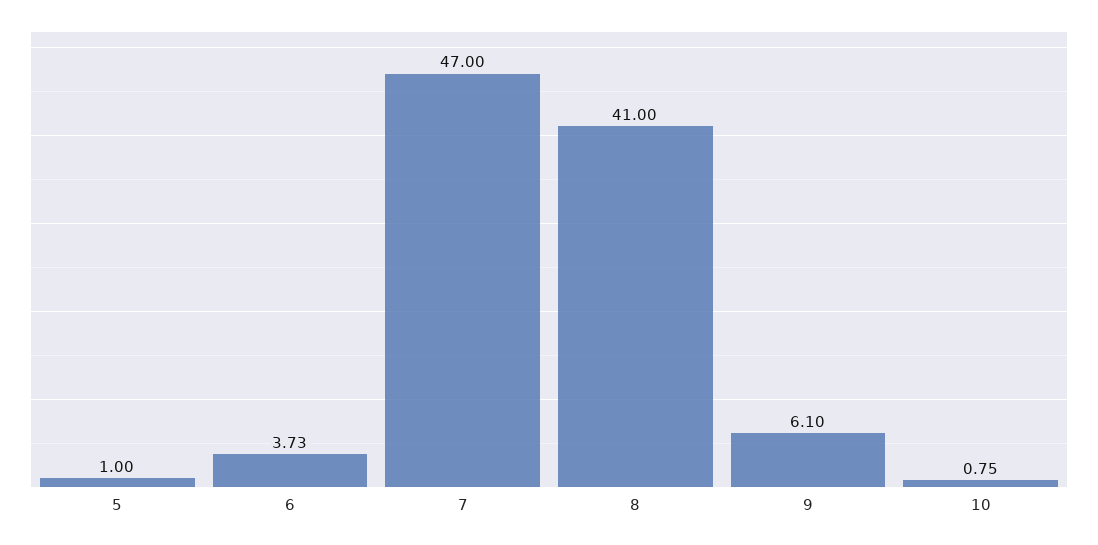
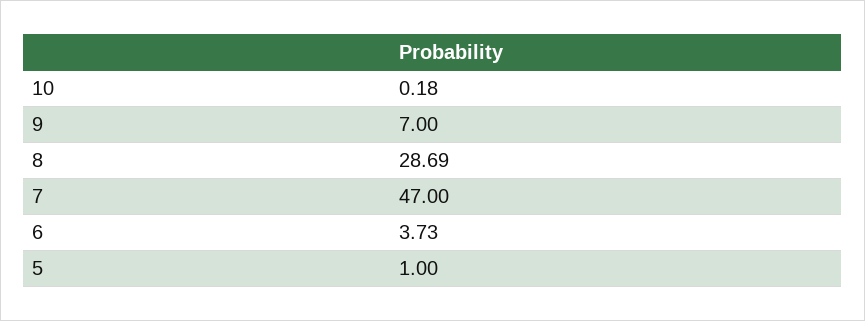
  {
    "5": 1,
    "6": 3.73,
    "7": 47,
-   "8": 41,
+   "8": 28.69,
-   "9": 6.1,
+   "9": 7,
-   "10": 0.75
+   "10": 0.18
  }

